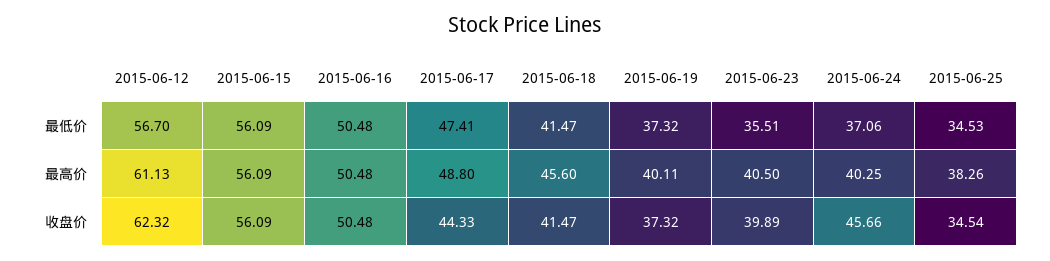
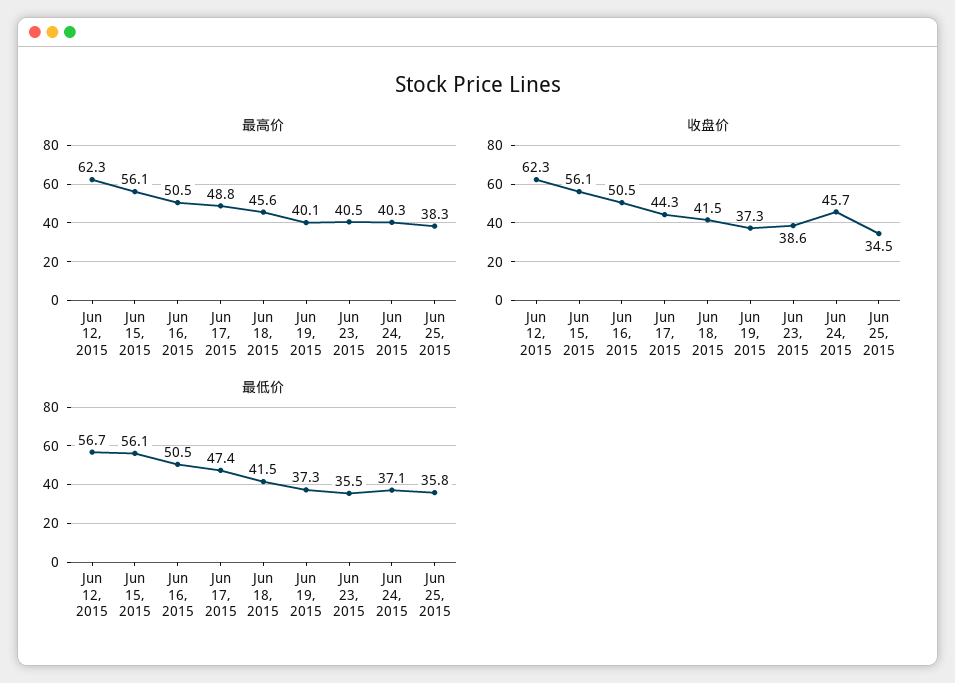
  {
    "最低价": {
      "2015-06-12": 56.7,
      "2015-06-15": 56.09,
      "2015-06-16": 50.48,
      "2015-06-17": 47.41,
      "2015-06-18": 41.47,
      "2015-06-19": 37.32,
      "2015-06-23": 35.51,
      "2015-06-24": 37.06,
-     "2015-06-25": 34.53
+     "2015-06-25": 35.8
    },
    "最高价": {
-     "2015-06-12": 61.13,
+     "2015-06-12": 62.3,
      "2015-06-15": 56.09,
      "2015-06-16": 50.48,
      "2015-06-17": 48.8,
      "2015-06-18": 45.6,
      "2015-06-19": 40.11,
      "2015-06-23": 40.5,
      "2015-06-24": 40.25,
      "2015-06-25": 38.26
    },
    "收盘价": {
      "2015-06-12": 62.32,
      "2015-06-15": 56.09,
      "2015-06-16": 50.48,
      "2015-06-17": 44.33,
      "2015-06-18": 41.47,
      "2015-06-19": 37.32,
-     "2015-06-23": 39.89,
+     "2015-06-23": 38.6,
      "2015-06-24": 45.66,
      "2015-06-25": 34.54
    }
  }

